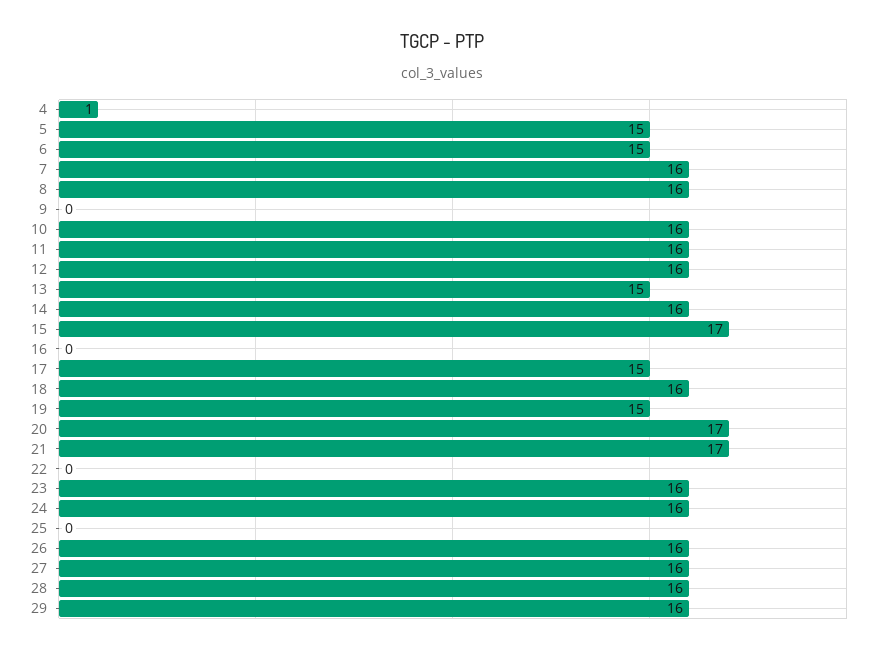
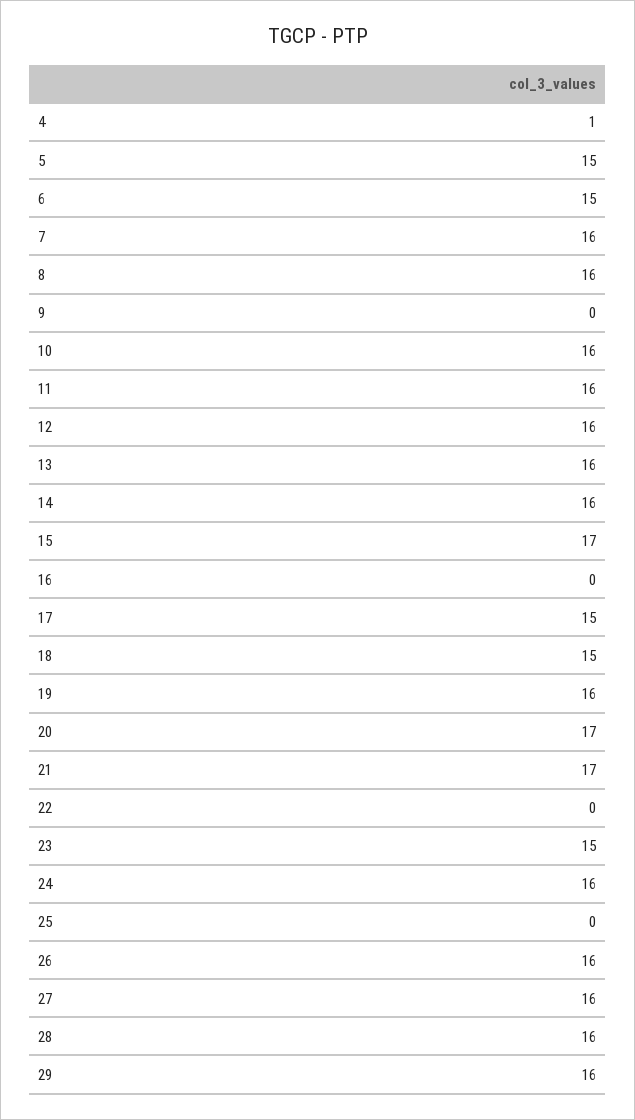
  {
    "4": 1,
    "5": 15,
    "6": 15,
    "7": 16,
    "8": 16,
    "9": 0,
    "10": 16,
    "11": 16,
    "12": 16,
-   "13": 15,
+   "13": 16,
    "14": 16,
    "15": 17,
    "16": 0,
    "17": 15,
-   "18": 16,
+   "18": 15,
-   "19": 15,
+   "19": 16,
    "20": 17,
    "21": 17,
    "22": 0,
-   "23": 16,
+   "23": 15,
    "24": 16,
    "25": 0,
    "26": 16,
    "27": 16,
    "28": 16,
    "29": 16
  }

